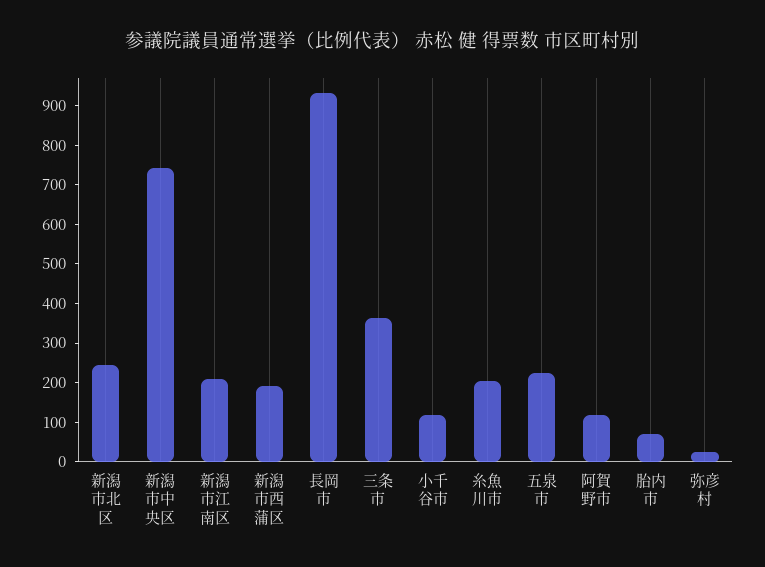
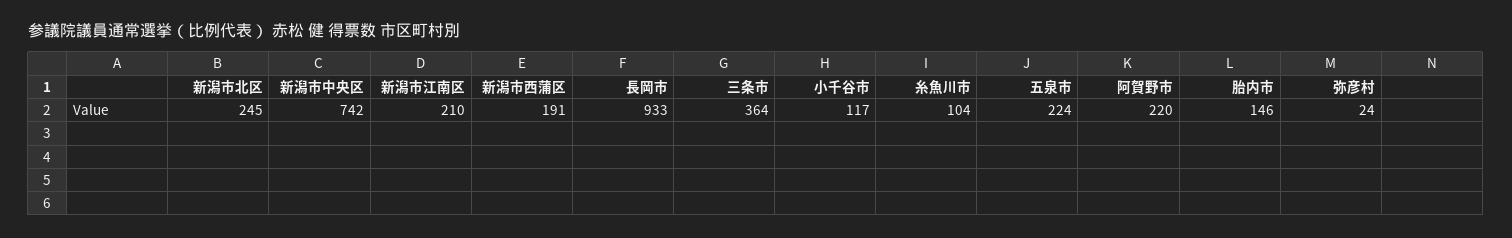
  {
    "新潟市北区": 245,
    "新潟市中央区": 742,
    "新潟市江南区": 210,
    "新潟市西蒲区": 191,
    "長岡市": 933,
    "三条市": 364,
    "小千谷市": 117,
-   "糸魚川市": 200,
+   "糸魚川市": 104,
    "五泉市": 224,
-   "阿賀野市": 125,
+   "阿賀野市": 220,
-   "胎内市": 75,
+   "胎内市": 146,
    "弥彦村": 24
  }

